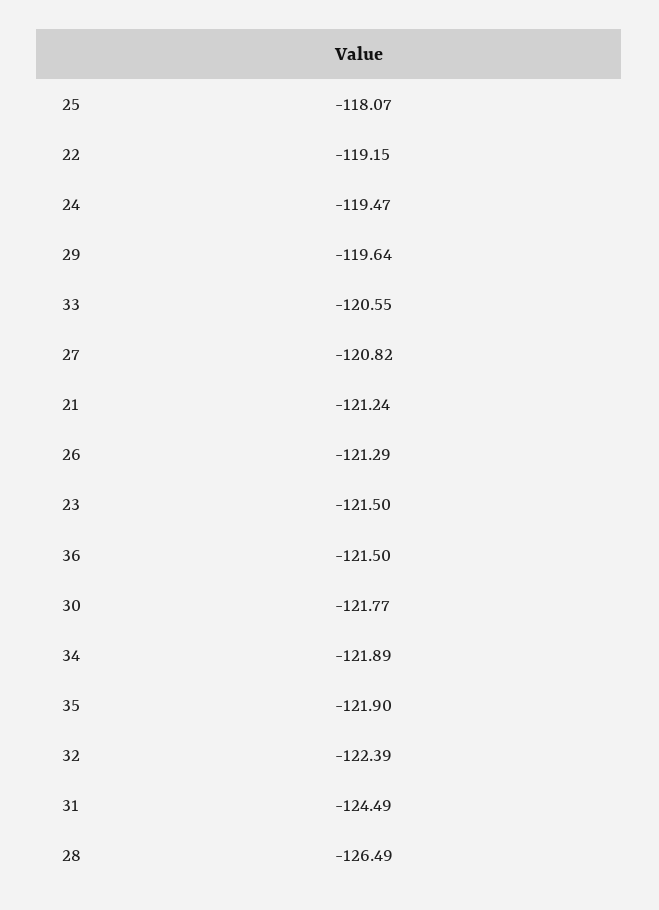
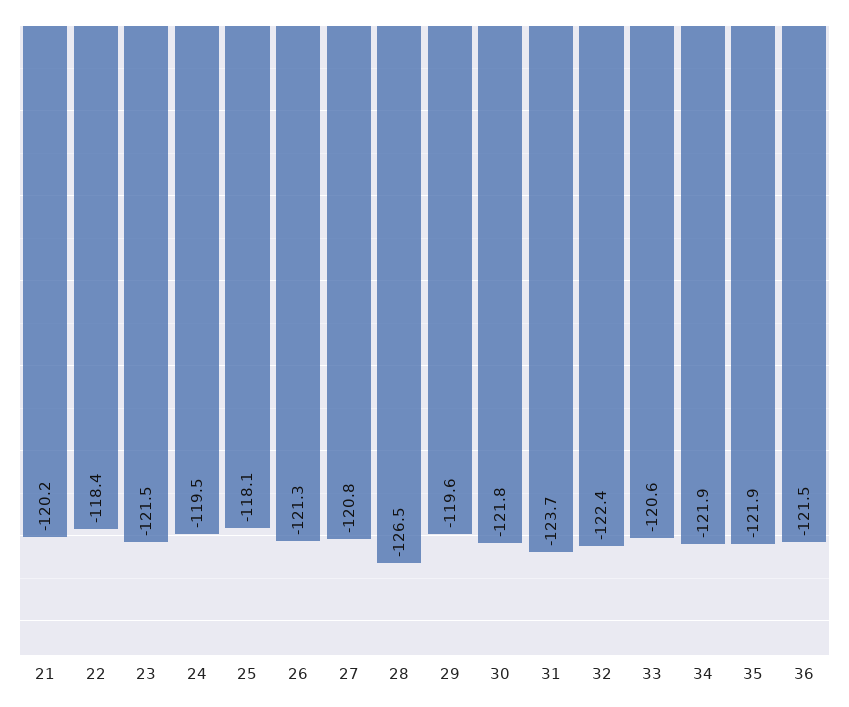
  {
    "25": -118.07,
-   "22": -119.15,
+   "22": -118.4,
    "24": -119.47,
    "29": -119.64,
    "33": -120.55,
    "27": -120.82,
-   "21": -121.24,
+   "21": -120.2,
    "26": -121.29,
    "23": -121.5,
    "36": -121.5,
    "30": -121.77,
    "34": -121.89,
    "35": -121.9,
    "32": -122.39,
-   "31": -124.49,
+   "31": -123.7,
    "28": -126.49
  }

